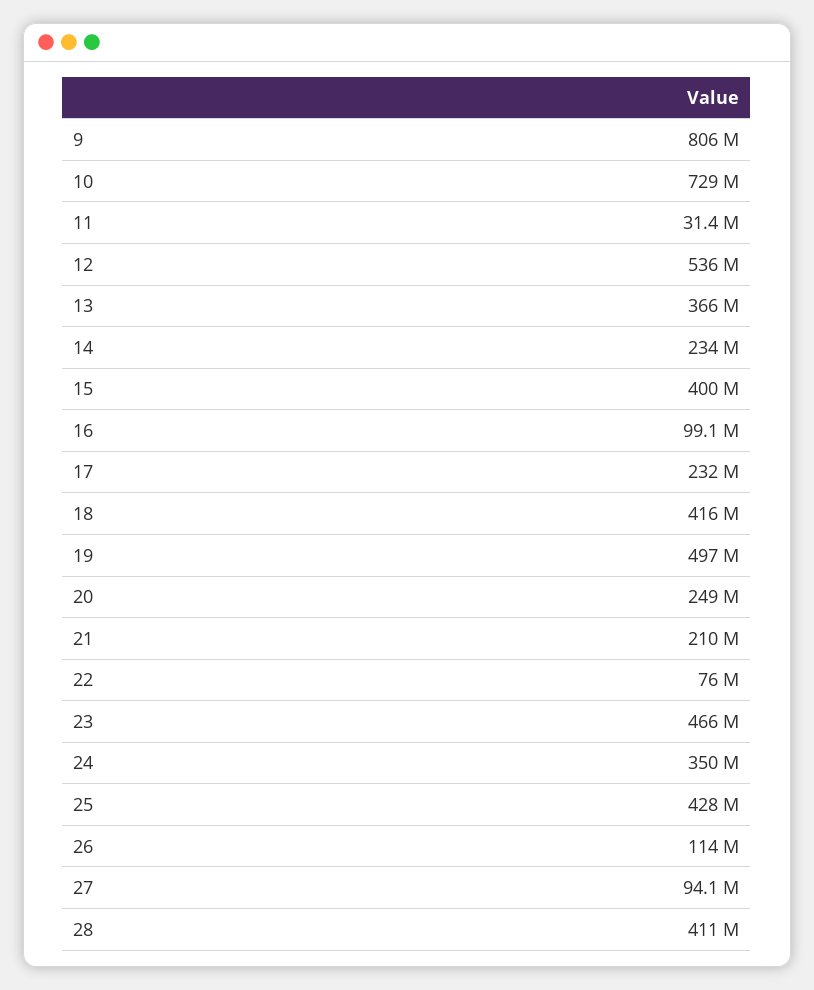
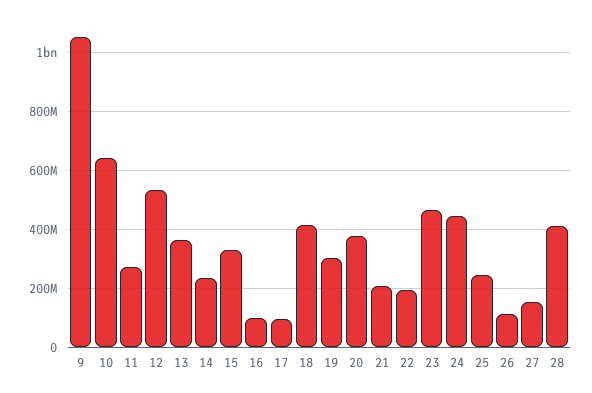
  {
-   "9": 806000000,
+   "9": 1050000000,
-   "10": 729000000,
+   "10": 650000000,
-   "11": 31400000,
+   "11": 275000000,
    "12": 536000000,
    "13": 366000000,
    "14": 234000000,
-   "15": 400000000,
+   "15": 325000000,
    "16": 99100000,
-   "17": 232000000,
+   "17": 100000000,
    "18": 416000000,
-   "19": 497000000,
+   "19": 300000000,
-   "20": 249000000,
+   "20": 375000000,
    "21": 210000000,
-   "22": 76000000,
+   "22": 200000000,
    "23": 466000000,
-   "24": 350000000,
+   "24": 450000000,
-   "25": 428000000,
+   "25": 250000000,
    "26": 114000000,
-   "27": 94100000,
+   "27": 150000000,
    "28": 411000000
  }

